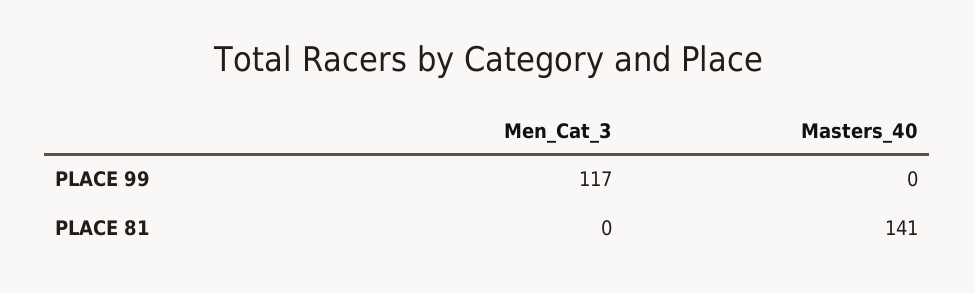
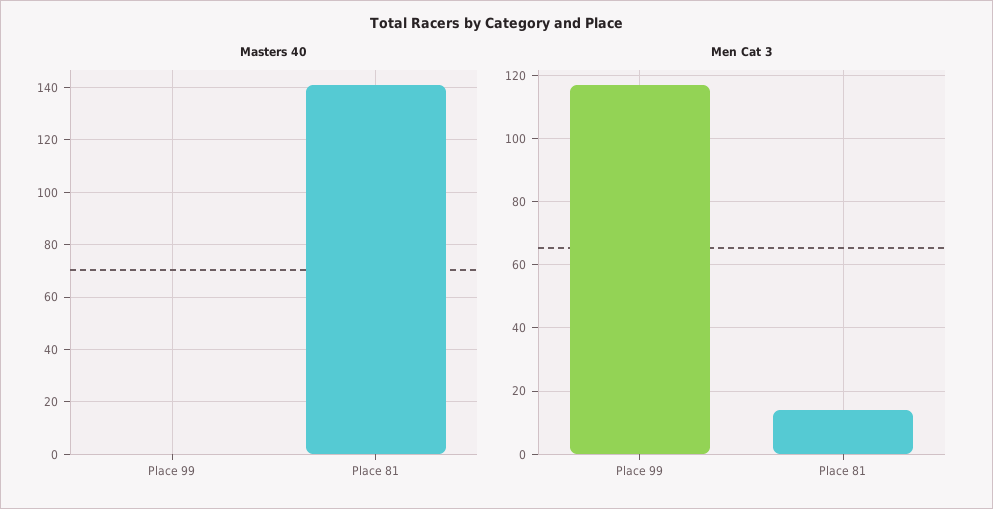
  {
    "Men_Cat_3": {
      "PLACE 99": 117,
-     "PLACE 81": 0
+     "PLACE 81": 15
    },
    "Masters_40": {
      "PLACE 99": 0,
      "PLACE 81": 141
    }
  }

